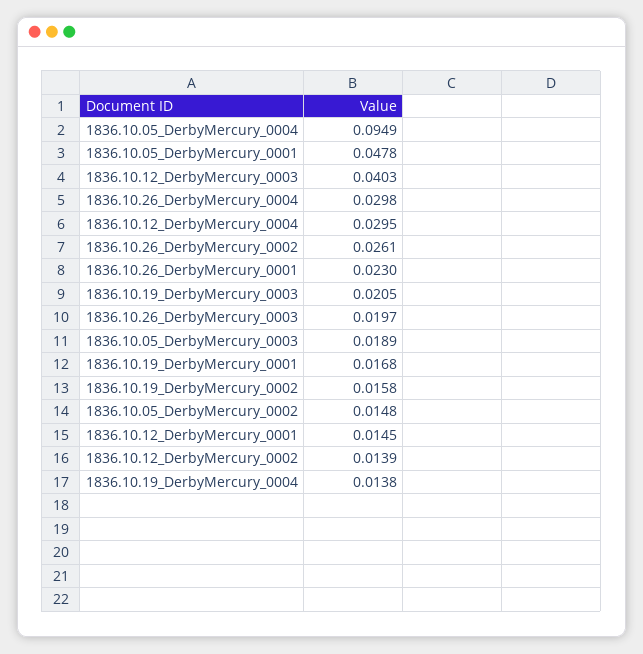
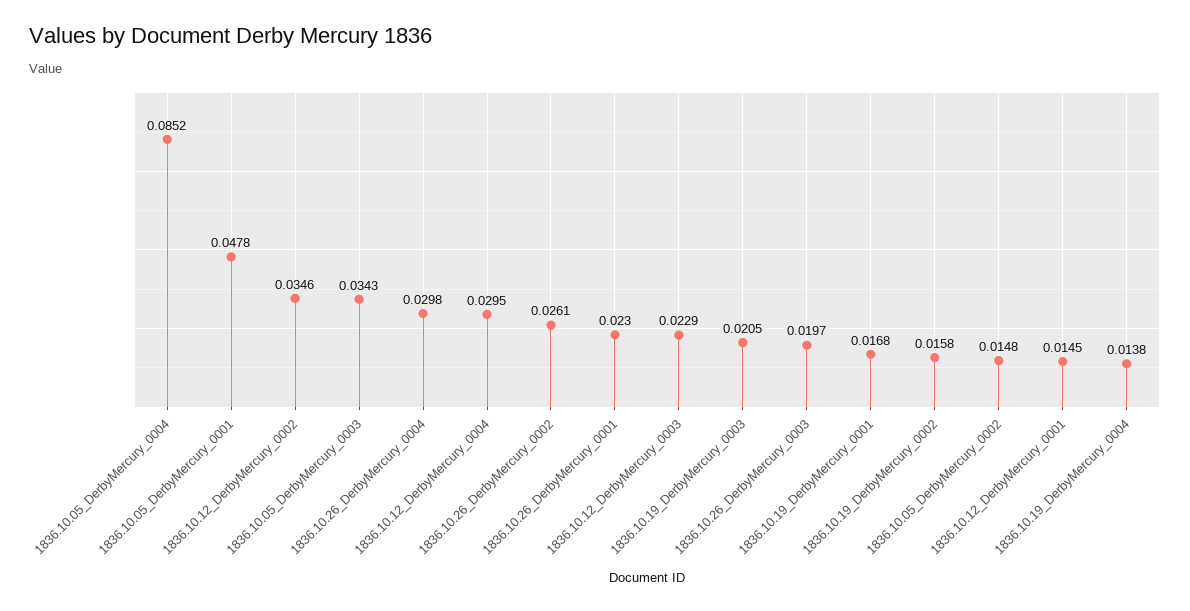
  {
-   "1836.10.05_DerbyMercury_0004": 0.0949,
+   "1836.10.05_DerbyMercury_0004": 0.0852,
    "1836.10.05_DerbyMercury_0001": 0.0478,
-   "1836.10.12_DerbyMercury_0003": 0.0403,
+   "1836.10.12_DerbyMercury_0003": 0.0229,
    "1836.10.26_DerbyMercury_0004": 0.0298,
    "1836.10.12_DerbyMercury_0004": 0.0295,
    "1836.10.26_DerbyMercury_0002": 0.0261,
    "1836.10.26_DerbyMercury_0001": 0.023,
    "1836.10.19_DerbyMercury_0003": 0.0205,
    "1836.10.26_DerbyMercury_0003": 0.0197,
-   "1836.10.05_DerbyMercury_0003": 0.0189,
+   "1836.10.05_DerbyMercury_0003": 0.0343,
    "1836.10.19_DerbyMercury_0001": 0.0168,
    "1836.10.19_DerbyMercury_0002": 0.0158,
    "1836.10.05_DerbyMercury_0002": 0.0148,
    "1836.10.12_DerbyMercury_0001": 0.0145,
-   "1836.10.12_DerbyMercury_0002": 0.0139,
+   "1836.10.12_DerbyMercury_0002": 0.0346,
    "1836.10.19_DerbyMercury_0004": 0.0138
  }

